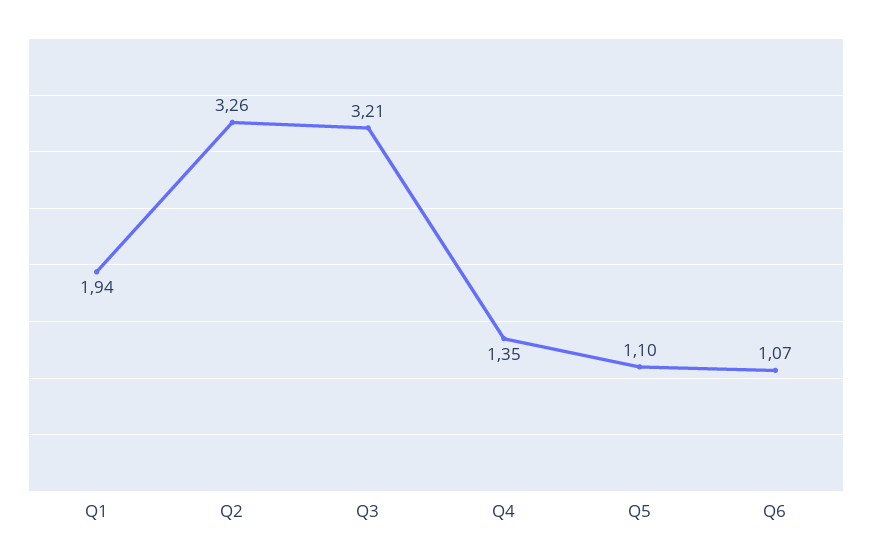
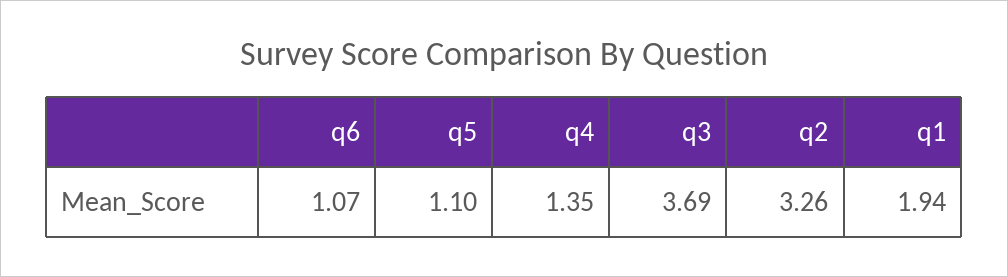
  {
    "Q1": 1.94,
    "Q2": 3.26,
-   "Q3": 3.21,
+   "Q3": 3.69,
    "Q4": 1.35,
    "Q5": 1.1,
    "Q6": 1.07
  }

